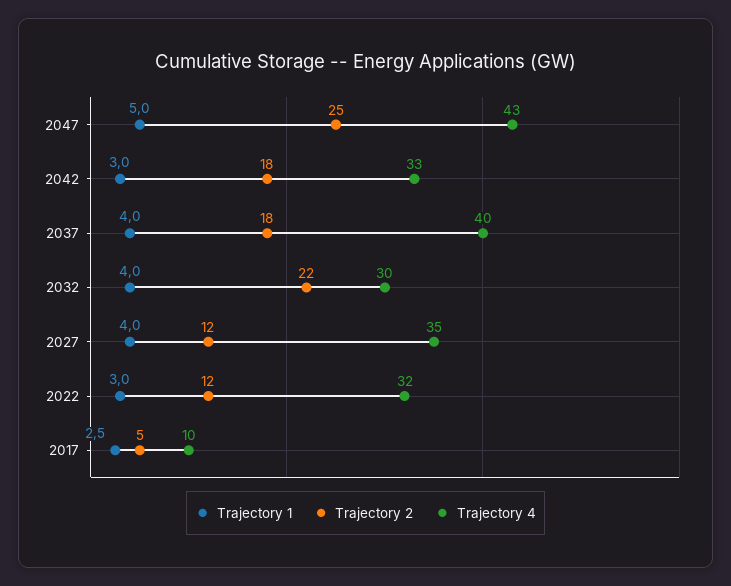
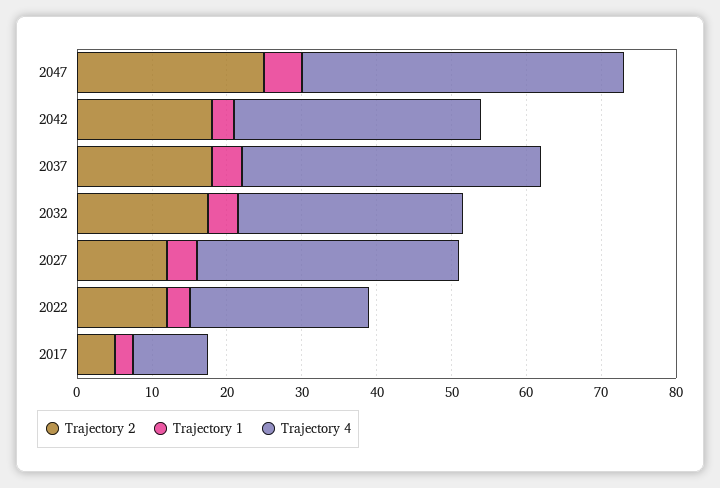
  {
    "Trajectory 1": {
      "2047": 5,
      "2042": 3,
      "2037": 4,
      "2032": 4,
      "2027": 4,
      "2022": 3,
      "2017": 2.5
    },
    "Trajectory 2": {
      "2047": 25,
      "2042": 18,
      "2037": 18,
-     "2032": 22,
+     "2032": 18,
      "2027": 12,
      "2022": 12,
      "2017": 5
    },
    "Trajectory 4": {
      "2047": 43,
      "2042": 33,
      "2037": 40,
      "2032": 30,
      "2027": 35,
-     "2022": 32,
+     "2022": 24,
      "2017": 10
    }
  }

